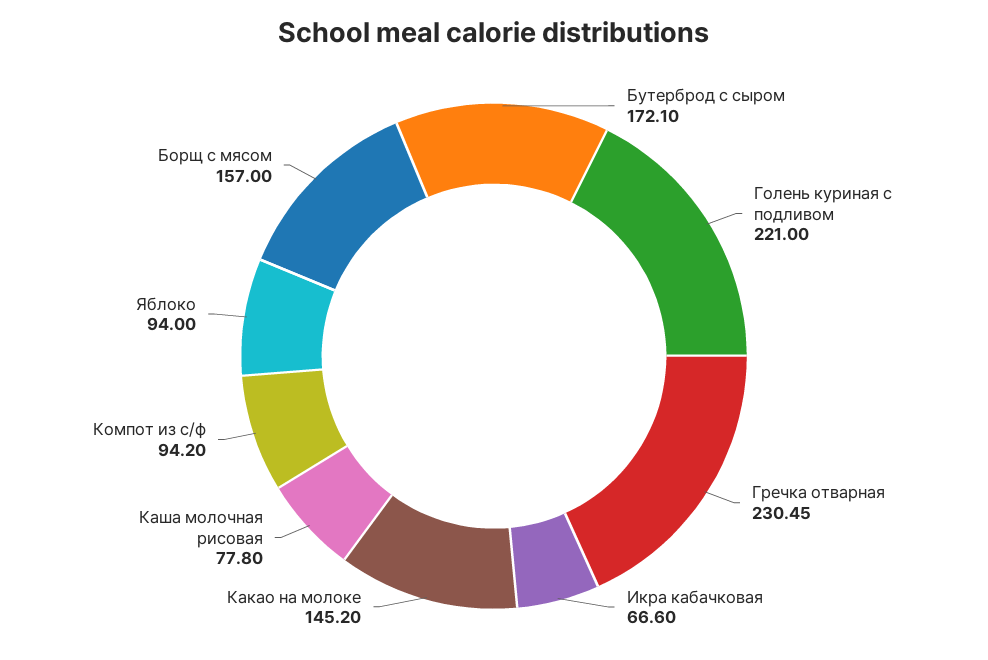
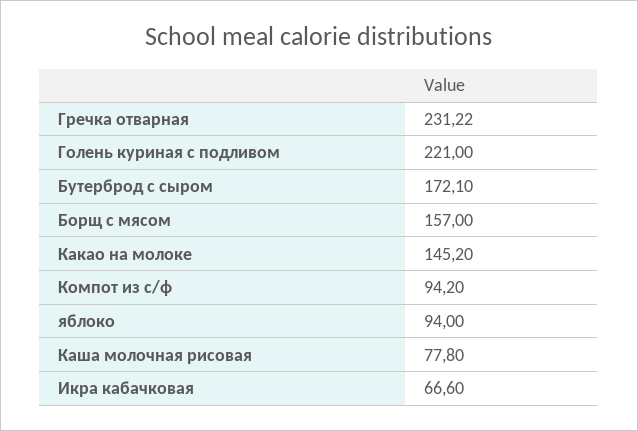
  {
    "Бутерброд с сыром": 172.1,
    "Голень куриная с подливом": 221,
-   "Гречка отварная": 230.45,
+   "Гречка отварная": 231.22,
    "Икра кабачковая": 66.6,
    "Какао на молоке": 145.2,
    "Каша молочная рисовая": 77.8,
    "Компот из с/ф": 94.2,
    "Яблоко": 94,
    "Борщ с мясом": 157
  }

